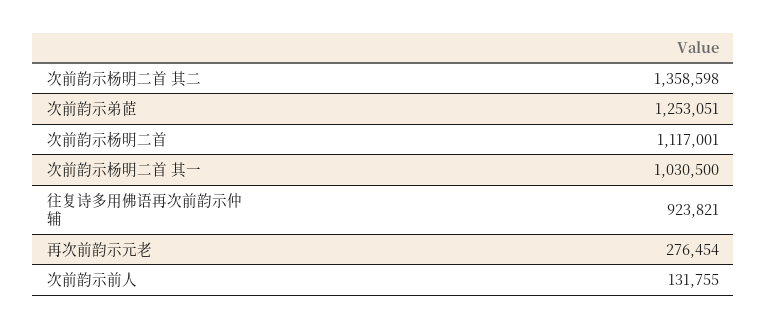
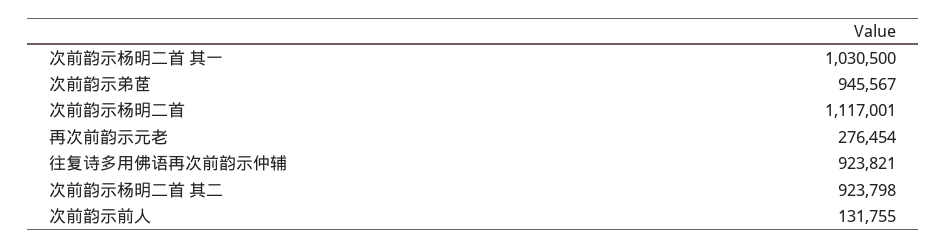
  {
-   "次前韵示杨明二首 其二": 1358598,
+   "次前韵示杨明二首 其二": 923798,
-   "次前韵示弟茝": 1253051,
+   "次前韵示弟茝": 945567,
    "次前韵示杨明二首": 1117001,
    "次前韵示杨明二首 其一": 1030500,
    "往复诗多用佛语再次前韵示仲辅": 923821,
    "再次前韵示元老": 276454,
    "次前韵示前人": 131755
  }

